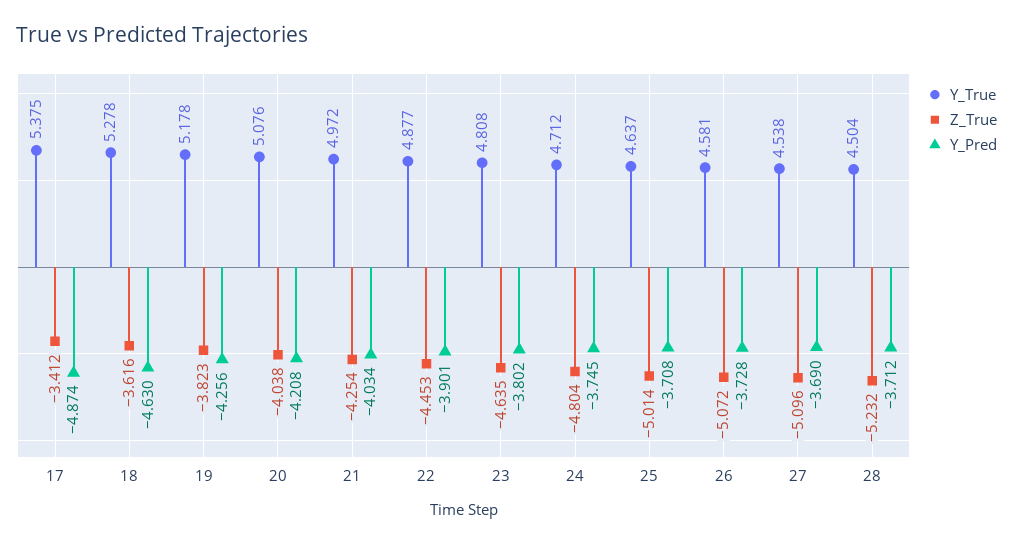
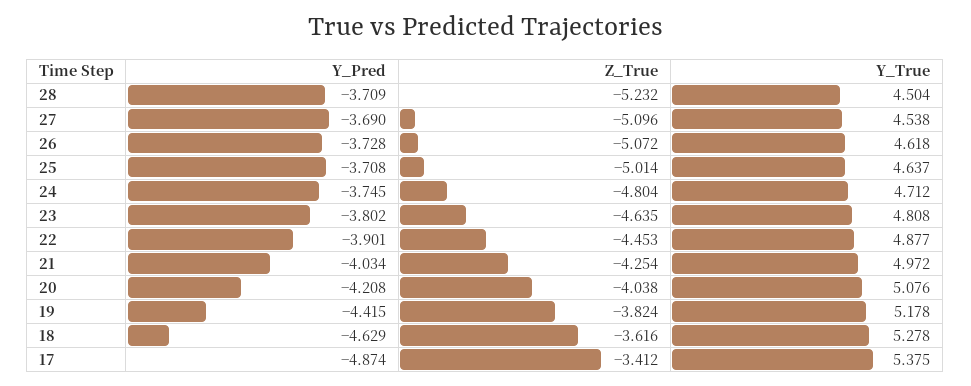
  {
    "Y_True": {
      "17": 5.375,
      "18": 5.278,
      "19": 5.178,
      "20": 5.076,
      "21": 4.972,
      "22": 4.877,
      "23": 4.808,
      "24": 4.712,
      "25": 4.637,
-     "26": 4.581,
+     "26": 4.618,
      "27": 4.538,
      "28": 4.504
    },
    "Z_True": {
      "17": -3.412,
      "18": -3.616,
-     "19": -3.823,
+     "19": -3.824,
      "20": -4.038,
      "21": -4.254,
      "22": -4.453,
      "23": -4.635,
      "24": -4.804,
      "25": -5.014,
      "26": -5.072,
      "27": -5.096,
      "28": -5.232
    },
    "Y_Pred": {
      "17": -4.874,
-     "18": -4.63,
+     "18": -4.629,
-     "19": -4.256,
+     "19": -4.415,
      "20": -4.208,
      "21": -4.034,
      "22": -3.901,
      "23": -3.802,
      "24": -3.745,
      "25": -3.708,
      "26": -3.728,
      "27": -3.69,
-     "28": -3.712
+     "28": -3.709
    }
  }

